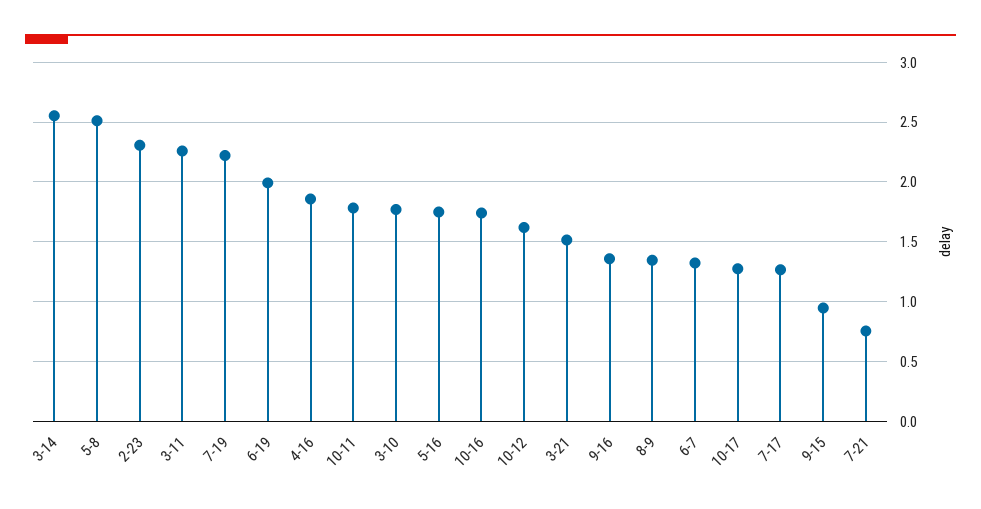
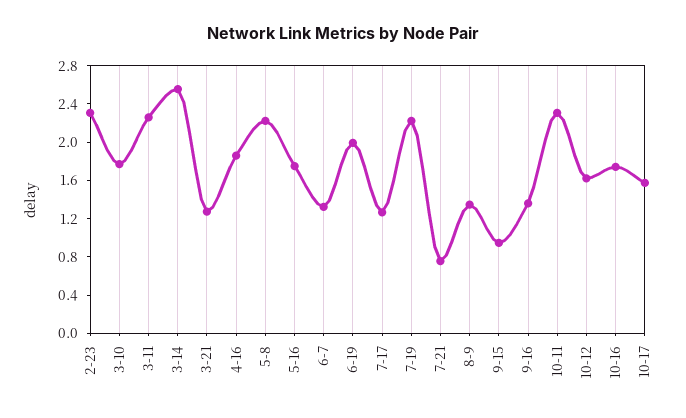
  {
    "3-14": 2.6,
-   "5-8": 2.5,
+   "5-8": 2.2,
    "2-23": 2.3,
    "3-11": 2.3,
    "7-19": 2.2,
    "6-19": 2,
    "4-16": 1.9,
-   "10-11": 1.8,
+   "10-11": 2.3,
    "3-10": 1.8,
    "5-16": 1.7,
    "10-16": 1.7,
    "10-12": 1.6,
-   "3-21": 1.5,
+   "3-21": 1.3,
    "9-16": 1.4,
    "8-9": 1.3,
    "6-7": 1.3,
-   "10-17": 1.3,
+   "10-17": 1.6,
    "7-17": 1.3,
    "9-15": 0.9,
    "7-21": 0.8
  }

